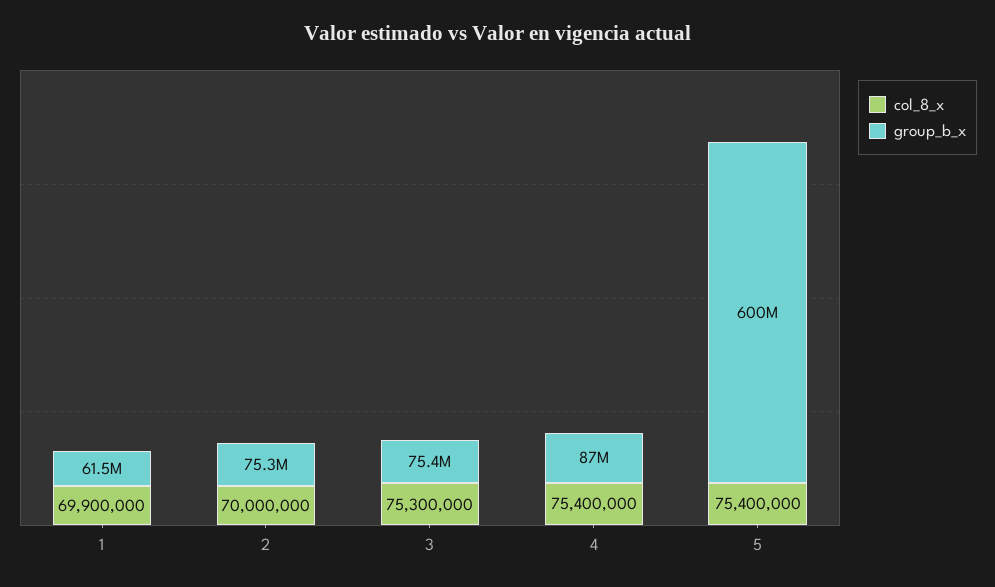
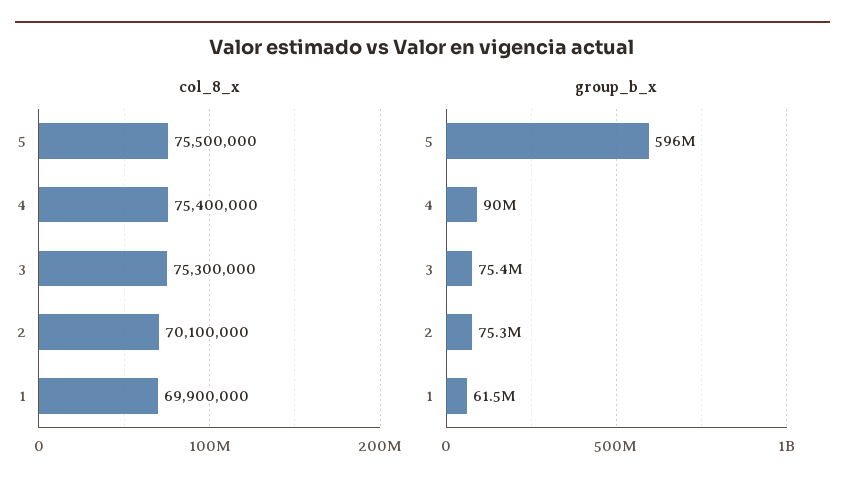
  {
    "col_8_x": {
      "1": 69900000,
-     "2": 70000000,
+     "2": 70100000,
      "3": 75300000,
      "4": 75400000,
-     "5": 75400000
+     "5": 75500000
    },
    "group_b_x": {
      "1": 61500000,
      "2": 75300000,
      "3": 75400000,
-     "4": 87000000,
+     "4": 90000000,
-     "5": 600000000
+     "5": 596000000
    }
  }

